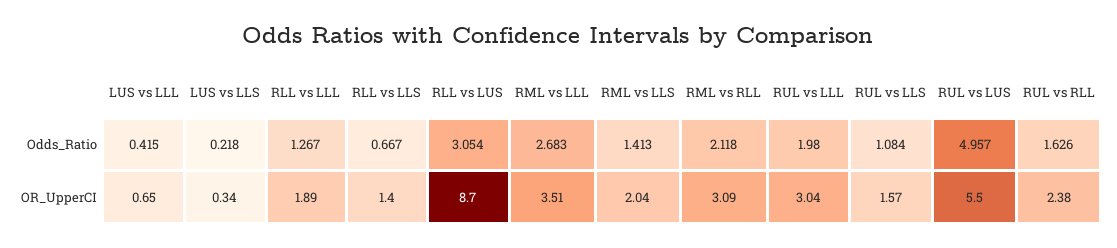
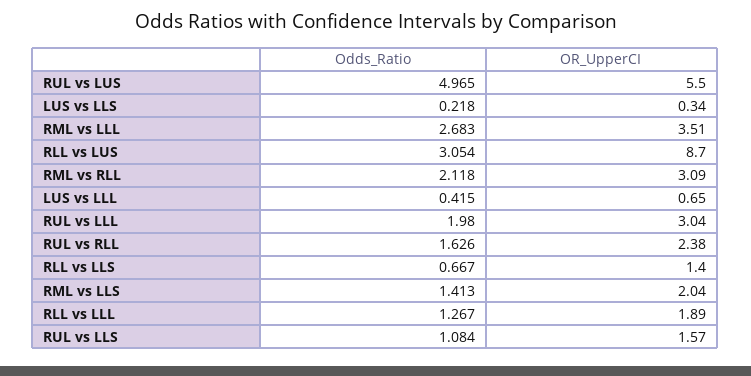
  {
    "LUS vs LLL": {
      "Odds_Ratio": 0.415,
      "OR_UpperCI": 0.65
    },
    "LUS vs LLS": {
      "Odds_Ratio": 0.218,
      "OR_UpperCI": 0.34
    },
    "RLL vs LLL": {
      "Odds_Ratio": 1.267,
      "OR_UpperCI": 1.89
    },
    "RLL vs LLS": {
      "Odds_Ratio": 0.667,
      "OR_UpperCI": 1.4
    },
    "RLL vs LUS": {
      "Odds_Ratio": 3.054,
      "OR_UpperCI": 8.7
    },
    "RML vs LLL": {
      "Odds_Ratio": 2.683,
      "OR_UpperCI": 3.51
    },
    "RML vs LLS": {
      "Odds_Ratio": 1.413,
      "OR_UpperCI": 2.04
    },
    "RML vs RLL": {
      "Odds_Ratio": 2.118,
      "OR_UpperCI": 3.09
    },
    "RUL vs LLL": {
      "Odds_Ratio": 1.98,
      "OR_UpperCI": 3.04
    },
    "RUL vs LLS": {
      "Odds_Ratio": 1.084,
      "OR_UpperCI": 1.57
    },
    "RUL vs LUS": {
-     "Odds_Ratio": 4.957,
+     "Odds_Ratio": 4.965,
      "OR_UpperCI": 5.5
    },
    "RUL vs RLL": {
      "Odds_Ratio": 1.626,
      "OR_UpperCI": 2.38
    }
  }

